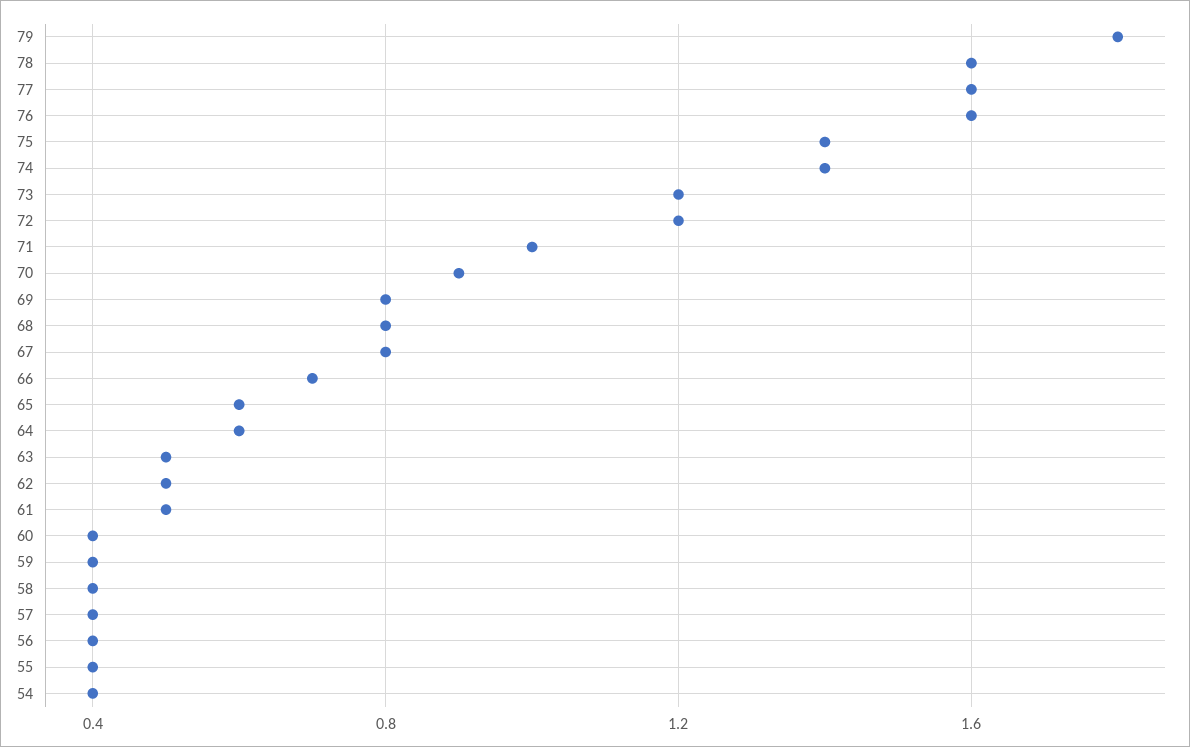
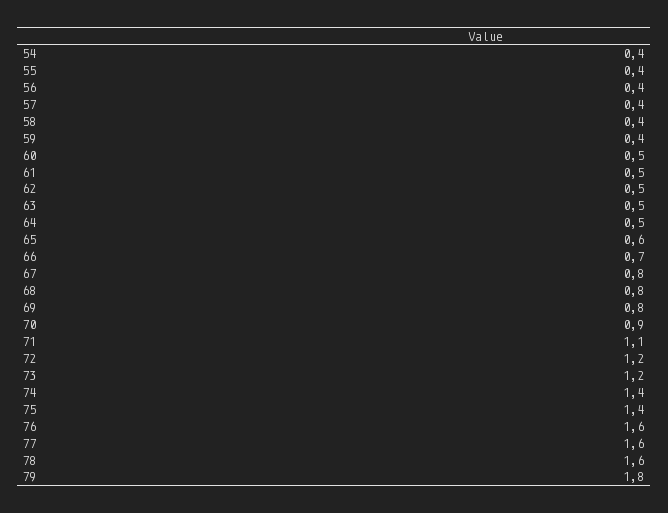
  {
    "79": 1.8,
    "78": 1.6,
    "77": 1.6,
    "76": 1.6,
    "75": 1.4,
    "74": 1.4,
    "73": 1.2,
    "72": 1.2,
-   "71": 1,
+   "71": 1.1,
    "70": 0.9,
    "69": 0.8,
    "68": 0.8,
    "67": 0.8,
    "66": 0.7,
    "65": 0.6,
-   "64": 0.6,
+   "64": 0.5,
    "63": 0.5,
    "62": 0.5,
    "61": 0.5,
-   "60": 0.4,
+   "60": 0.5,
    "59": 0.4,
    "58": 0.4,
    "57": 0.4,
    "56": 0.4,
    "55": 0.4,
    "54": 0.4
  }

